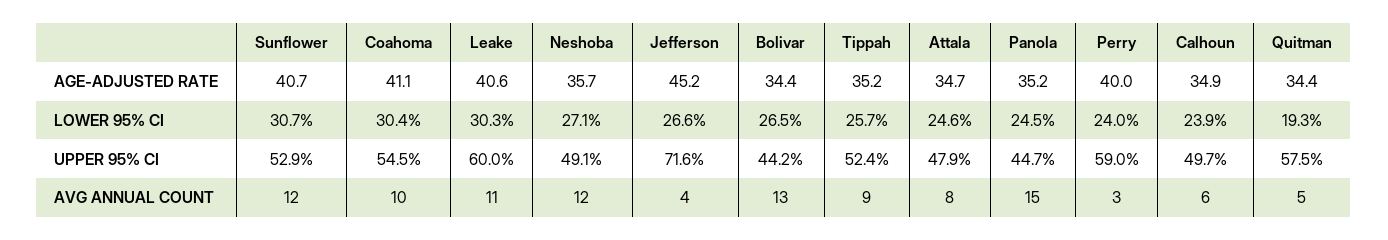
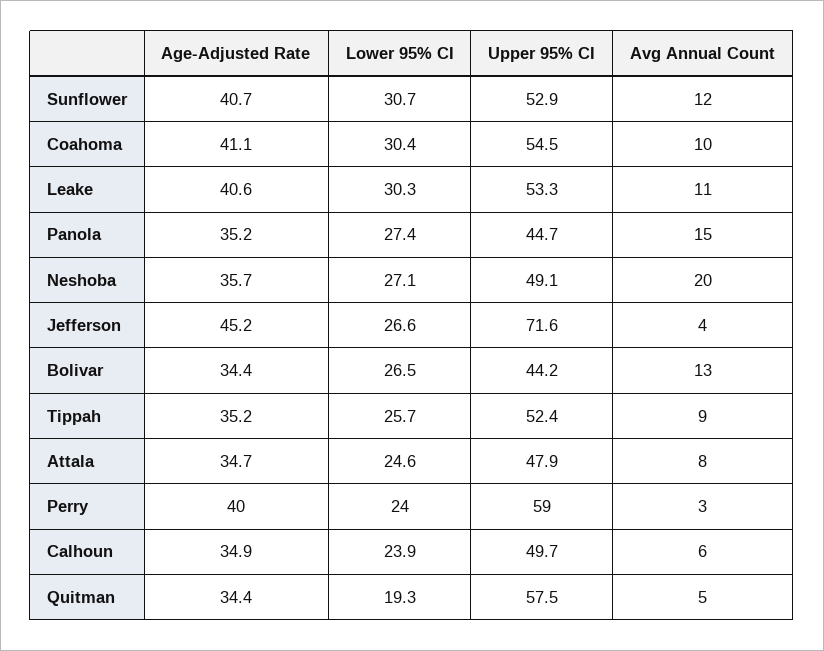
  {
    "Sunflower": {
      "AGE-ADJUSTED RATE": 40.7,
      "LOWER 95% CI": 30.7,
      "UPPER 95% CI": 52.9,
      "AVG ANNUAL COUNT": 12
    },
    "Coahoma": {
      "AGE-ADJUSTED RATE": 41.1,
      "LOWER 95% CI": 30.4,
      "UPPER 95% CI": 54.5,
      "AVG ANNUAL COUNT": 10
    },
    "Leake": {
      "AGE-ADJUSTED RATE": 40.6,
      "LOWER 95% CI": 30.3,
-     "UPPER 95% CI": 60,
+     "UPPER 95% CI": 53.3,
      "AVG ANNUAL COUNT": 11
    },
    "Neshoba": {
      "AGE-ADJUSTED RATE": 35.7,
      "LOWER 95% CI": 27.1,
      "UPPER 95% CI": 49.1,
-     "AVG ANNUAL COUNT": 12
+     "AVG ANNUAL COUNT": 20
    },
    "Jefferson": {
      "AGE-ADJUSTED RATE": 45.2,
      "LOWER 95% CI": 26.6,
      "UPPER 95% CI": 71.6,
      "AVG ANNUAL COUNT": 4
    },
    "Bolivar": {
      "AGE-ADJUSTED RATE": 34.4,
      "LOWER 95% CI": 26.5,
      "UPPER 95% CI": 44.2,
      "AVG ANNUAL COUNT": 13
    },
    "Tippah": {
      "AGE-ADJUSTED RATE": 35.2,
      "LOWER 95% CI": 25.7,
      "UPPER 95% CI": 52.4,
      "AVG ANNUAL COUNT": 9
    },
    "Attala": {
      "AGE-ADJUSTED RATE": 34.7,
      "LOWER 95% CI": 24.6,
      "UPPER 95% CI": 47.9,
      "AVG ANNUAL COUNT": 8
    },
    "Panola": {
      "AGE-ADJUSTED RATE": 35.2,
-     "LOWER 95% CI": 24.5,
+     "LOWER 95% CI": 27.4,
      "UPPER 95% CI": 44.7,
      "AVG ANNUAL COUNT": 15
    },
    "Perry": {
      "AGE-ADJUSTED RATE": 40,
      "LOWER 95% CI": 24,
      "UPPER 95% CI": 59,
      "AVG ANNUAL COUNT": 3
    },
    "Calhoun": {
      "AGE-ADJUSTED RATE": 34.9,
      "LOWER 95% CI": 23.9,
      "UPPER 95% CI": 49.7,
      "AVG ANNUAL COUNT": 6
    },
    "Quitman": {
      "AGE-ADJUSTED RATE": 34.4,
      "LOWER 95% CI": 19.3,
      "UPPER 95% CI": 57.5,
      "AVG ANNUAL COUNT": 5
    }
  }

